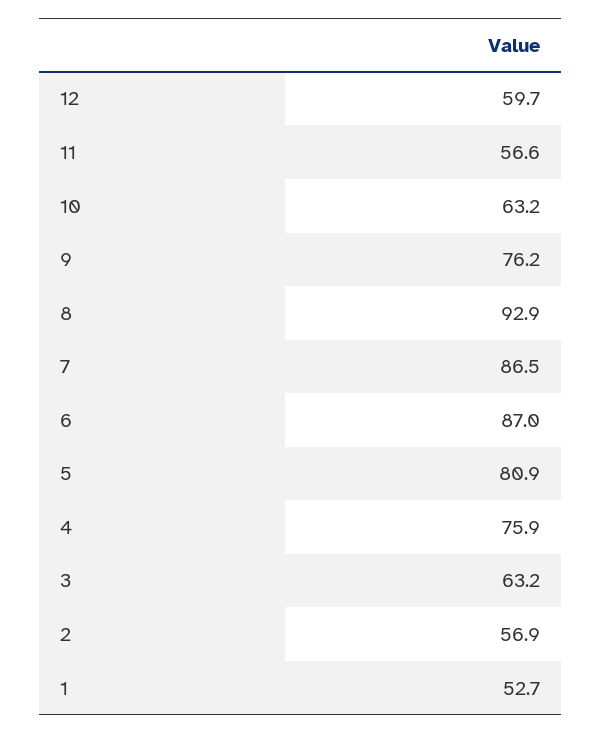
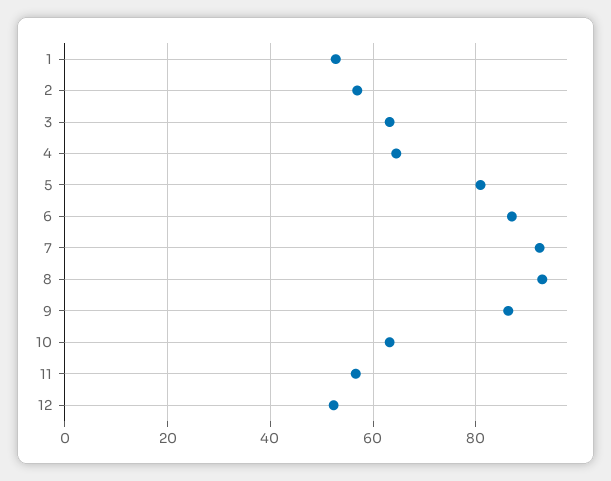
  {
-   "12": 59.7,
+   "12": 52,
    "11": 56.6,
    "10": 63.2,
-   "9": 76.2,
+   "9": 86,
    "8": 92.9,
-   "7": 86.5,
+   "7": 92,
    "6": 87,
    "5": 80.9,
-   "4": 75.9,
+   "4": 64,
    "3": 63.2,
    "2": 56.9,
    "1": 52.7
  }

